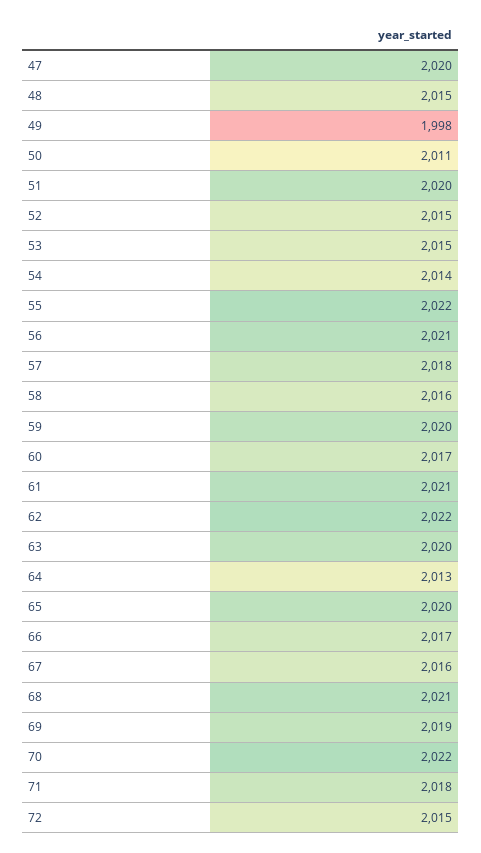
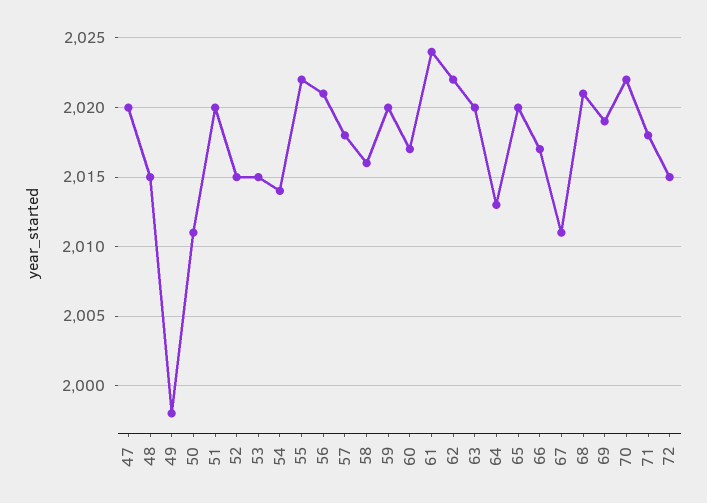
  {
    "47": 2020,
    "48": 2015,
    "49": 1998,
    "50": 2011,
    "51": 2020,
    "52": 2015,
    "53": 2015,
    "54": 2014,
    "55": 2022,
    "56": 2021,
    "57": 2018,
    "58": 2016,
    "59": 2020,
    "60": 2017,
-   "61": 2021,
+   "61": 2024,
    "62": 2022,
    "63": 2020,
    "64": 2013,
    "65": 2020,
    "66": 2017,
-   "67": 2016,
+   "67": 2011,
    "68": 2021,
    "69": 2019,
    "70": 2022,
    "71": 2018,
    "72": 2015
  }

